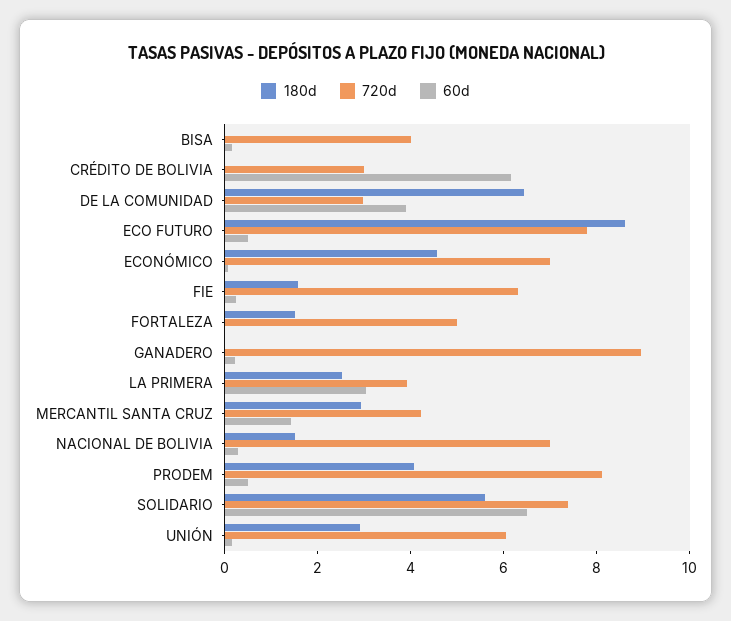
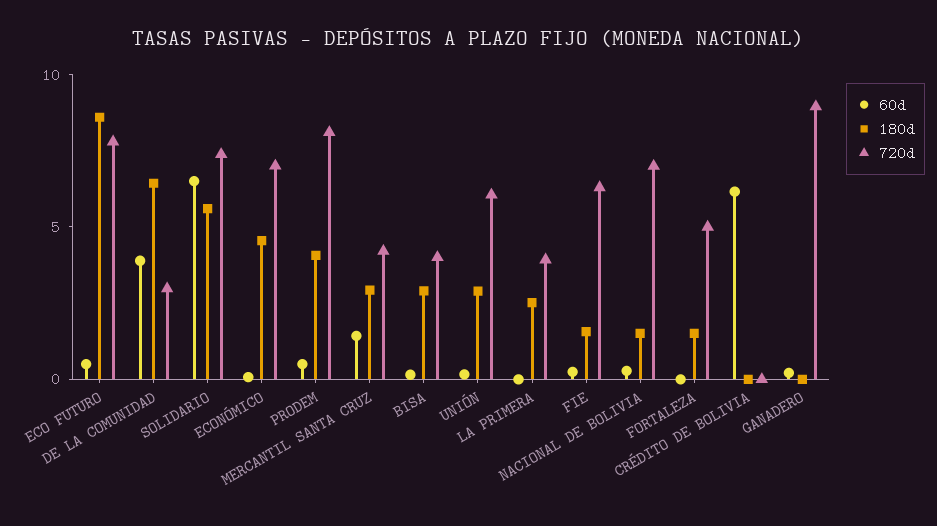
  {
    "180d": {
-     "BISA": 0,
+     "BISA": 3,
      "CRÉDITO DE BOLIVIA": 0,
      "DE LA COMUNIDAD": 6.5,
      "ECO FUTURO": 8.5,
      "ECONÓMICO": 4.5,
      "FIE": 1.5,
      "FORTALEZA": 1.5,
      "GANADERO": 0,
      "LA PRIMERA": 2.5,
      "MERCANTIL SANTA CRUZ": 3,
      "NACIONAL DE BOLIVIA": 1.5,
      "PRODEM": 4,
      "SOLIDARIO": 5.5,
      "UNIÓN": 3
    },
    "720d": {
      "BISA": 4,
-     "CRÉDITO DE BOLIVIA": 3,
+     "CRÉDITO DE BOLIVIA": 0,
      "DE LA COMUNIDAD": 3,
      "ECO FUTURO": 8,
      "ECONÓMICO": 7,
      "FIE": 6.5,
      "FORTALEZA": 5,
      "GANADERO": 9,
      "LA PRIMERA": 4,
      "MERCANTIL SANTA CRUZ": 4,
      "NACIONAL DE BOLIVIA": 7,
      "PRODEM": 8,
      "SOLIDARIO": 7.5,
      "UNIÓN": 6
    },
    "60d": {
      "BISA": 0,
      "CRÉDITO DE BOLIVIA": 6,
      "DE LA COMUNIDAD": 4,
      "ECO FUTURO": 0.5,
      "ECONÓMICO": 0,
      "FIE": 0,
      "FORTALEZA": 0,
      "GANADERO": 0,
-     "LA PRIMERA": 3,
+     "LA PRIMERA": 0,
      "MERCANTIL SANTA CRUZ": 1.5,
      "NACIONAL DE BOLIVIA": 0.5,
      "PRODEM": 0.5,
      "SOLIDARIO": 6.5,
      "UNIÓN": 0
    }
  }

